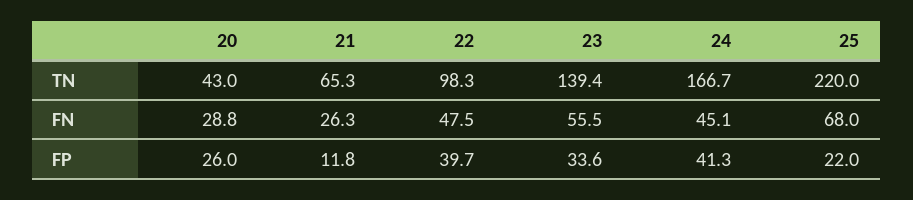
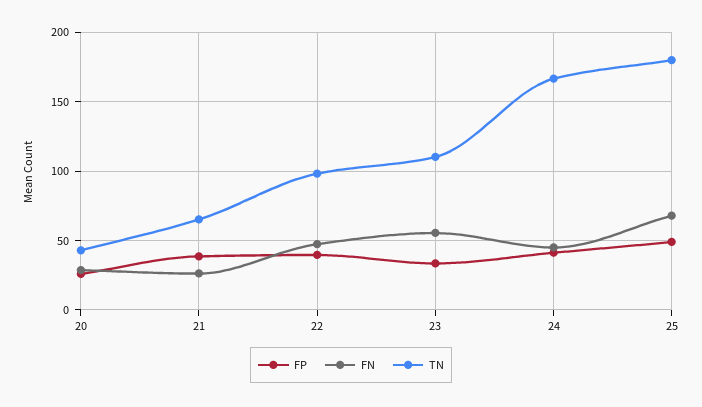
  {
    "TN": {
      "20": 43,
      "21": 65.3,
      "22": 98.3,
-     "23": 139.4,
+     "23": 110,
      "24": 166.7,
-     "25": 220
+     "25": 180
    },
    "FN": {
      "20": 28.8,
      "21": 26.3,
      "22": 47.5,
      "23": 55.5,
      "24": 45.1,
      "25": 68
    },
    "FP": {
      "20": 26,
-     "21": 11.8,
+     "21": 40,
      "22": 39.7,
      "23": 33.6,
      "24": 41.3,
-     "25": 22
+     "25": 50
    }
  }

